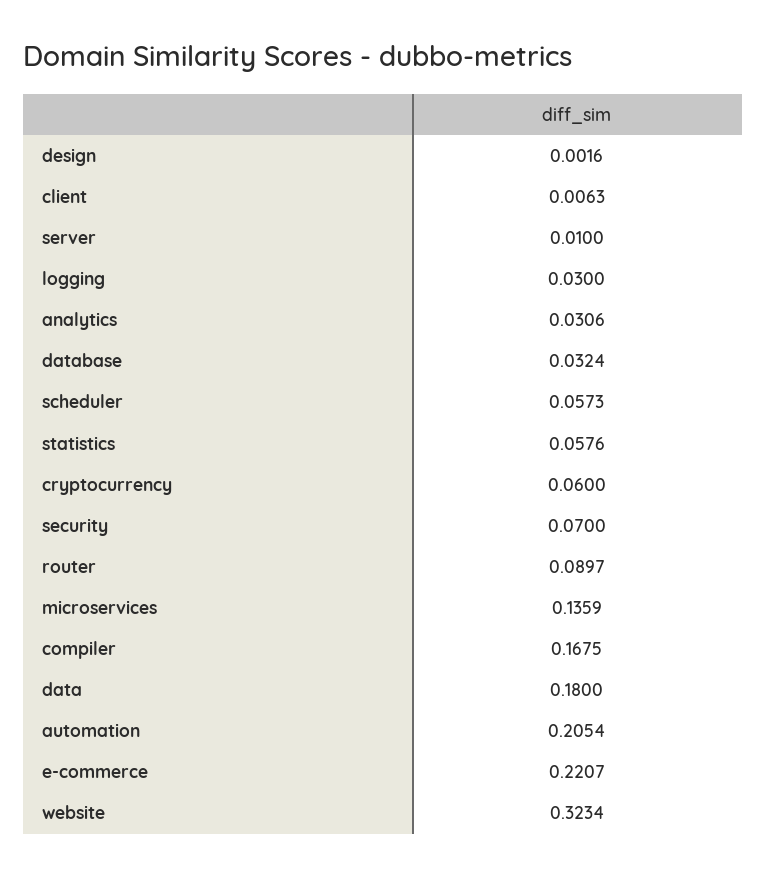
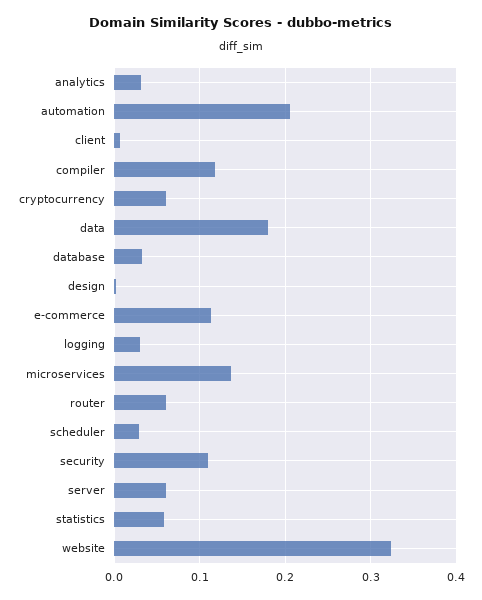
  {
    "design": 0.0016,
    "client": 0.0063,
-   "server": 0.01,
+   "server": 0.06,
    "logging": 0.03,
    "analytics": 0.0306,
    "database": 0.0324,
-   "scheduler": 0.0573,
+   "scheduler": 0.03,
    "statistics": 0.0576,
    "cryptocurrency": 0.06,
-   "security": 0.07,
+   "security": 0.11,
-   "router": 0.0897,
+   "router": 0.06,
    "microservices": 0.1359,
-   "compiler": 0.1675,
+   "compiler": 0.12,
    "data": 0.18,
    "automation": 0.2054,
-   "e-commerce": 0.2207,
+   "e-commerce": 0.11,
    "website": 0.3234
  }

